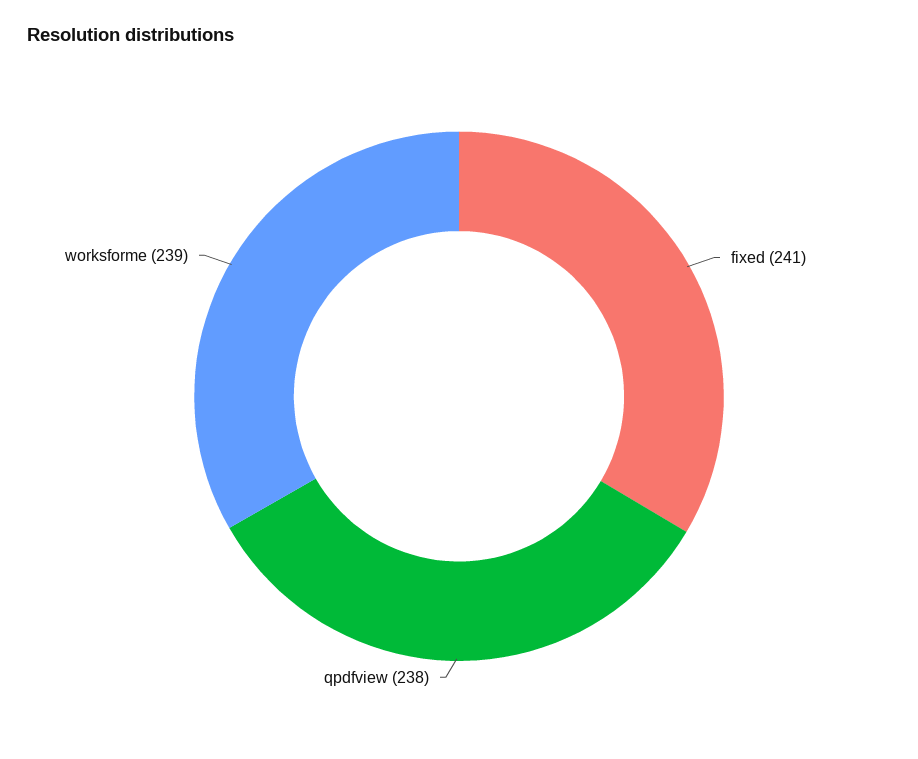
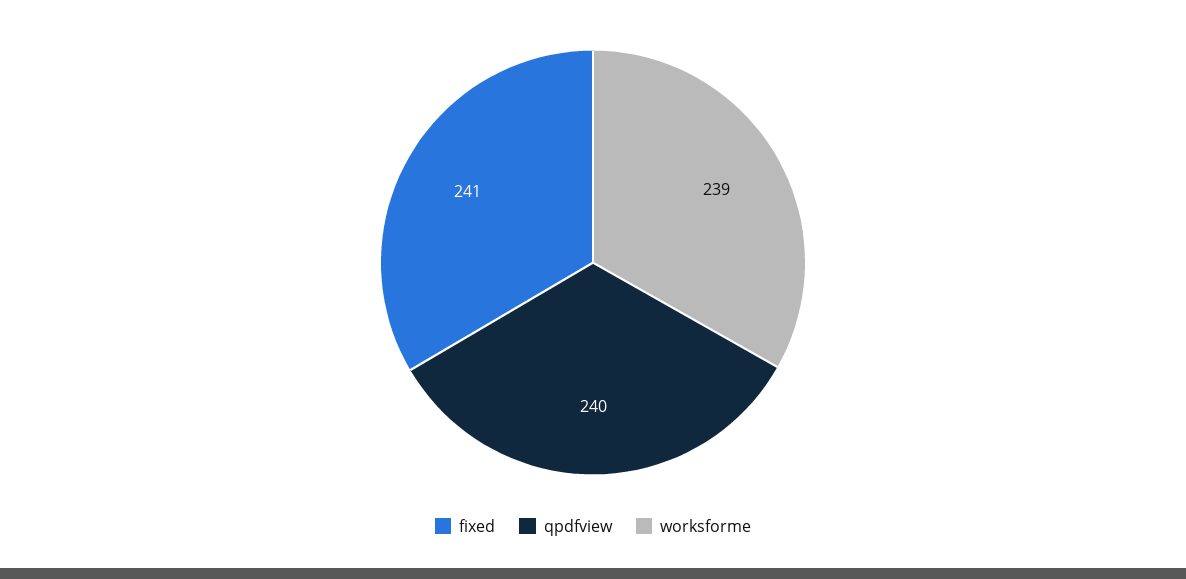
  {
    "fixed": 241,
-   "qpdfview": 238,
+   "qpdfview": 240,
    "worksforme": 239
  }

